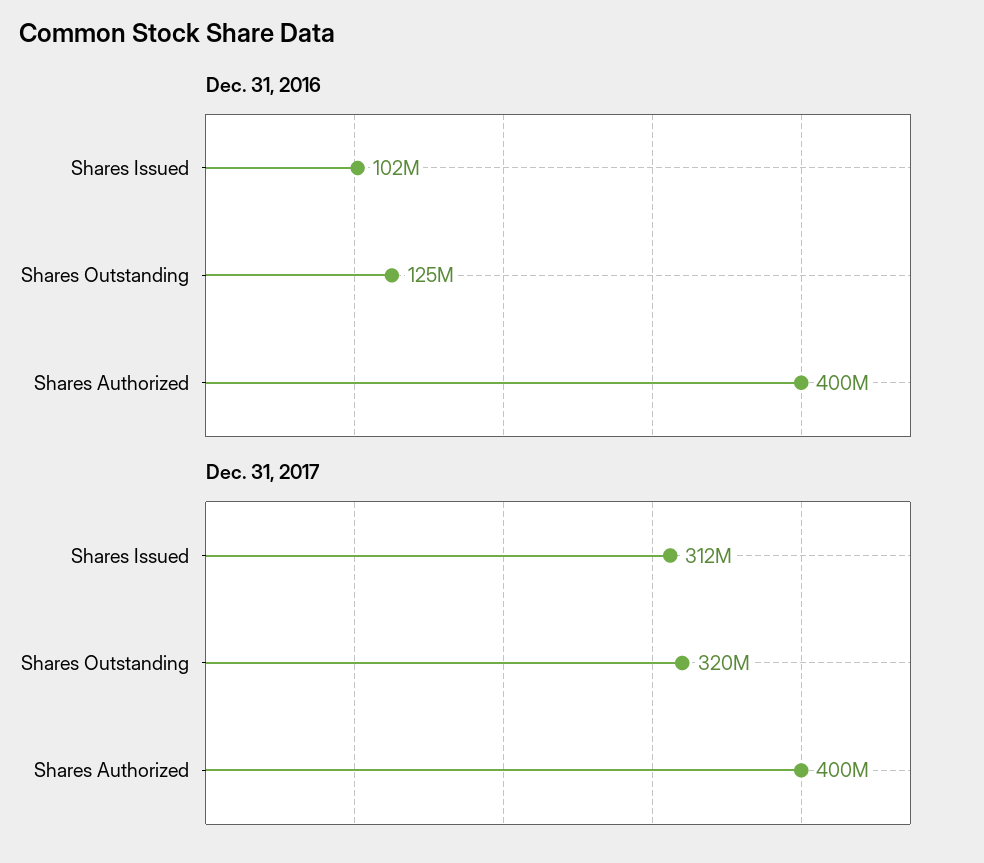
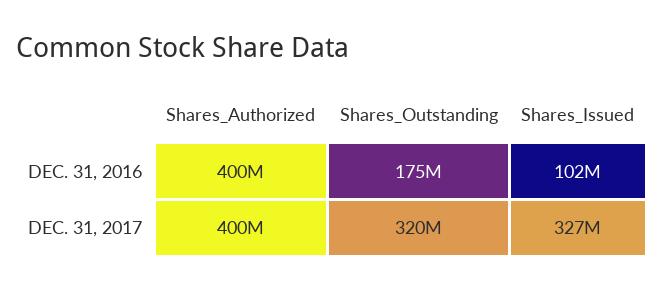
  {
    "Dec. 31, 2016": {
      "Shares Issued": 102000000,
-     "Shares Outstanding": 125000000,
+     "Shares Outstanding": 175000000,
      "Shares Authorized": 400000000
    },
    "Dec. 31, 2017": {
-     "Shares Issued": 312000000,
+     "Shares Issued": 327000000,
      "Shares Outstanding": 320000000,
      "Shares Authorized": 400000000
    }
  }

